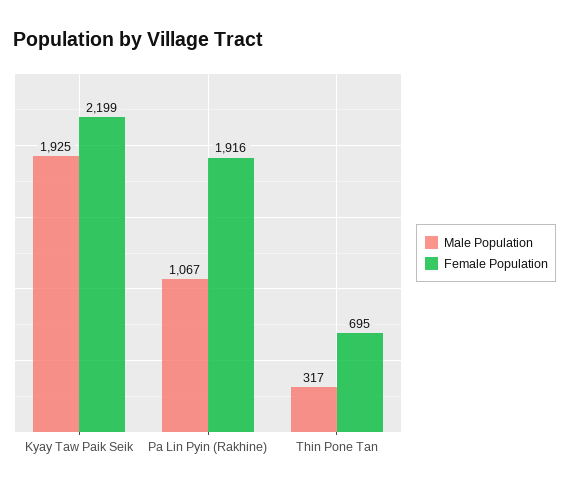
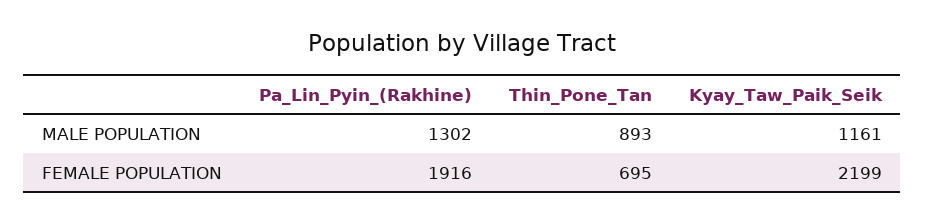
  {
    "Male Population": {
-     "Kyay Taw Paik Seik": 1925,
+     "Kyay Taw Paik Seik": 1161,
-     "Pa Lin Pyin (Rakhine)": 1067,
+     "Pa Lin Pyin (Rakhine)": 1302,
-     "Thin Pone Tan": 317
+     "Thin Pone Tan": 893
    },
    "Female Population": {
      "Kyay Taw Paik Seik": 2199,
      "Pa Lin Pyin (Rakhine)": 1916,
      "Thin Pone Tan": 695
    }
  }

